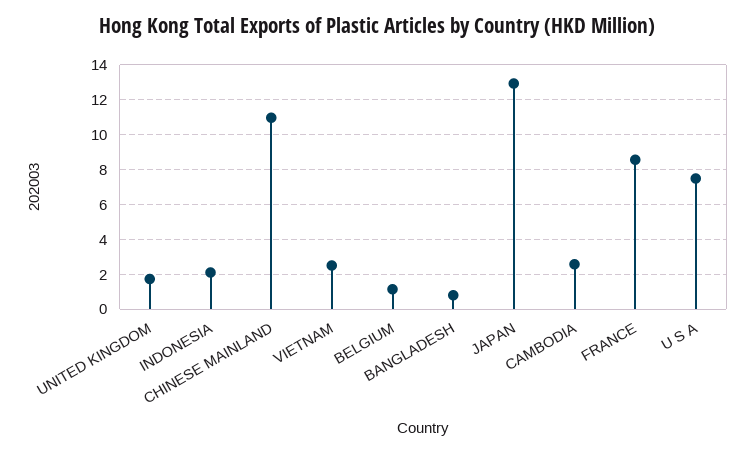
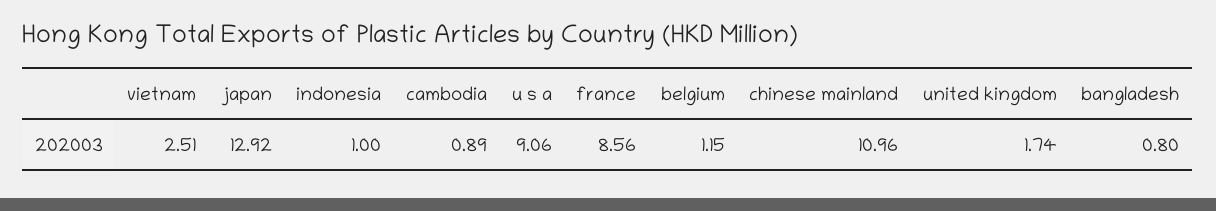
  {
    "UNITED KINGDOM": 1.74,
-   "INDONESIA": 2,
+   "INDONESIA": 1,
    "CHINESE MAINLAND": 10.96,
    "VIETNAM": 2.51,
    "BELGIUM": 1.15,
    "BANGLADESH": 0.8,
    "JAPAN": 12.92,
-   "CAMBODIA": 2.5,
+   "CAMBODIA": 0.89,
    "FRANCE": 8.56,
-   "U S A": 7.5
+   "U S A": 9.06
  }

